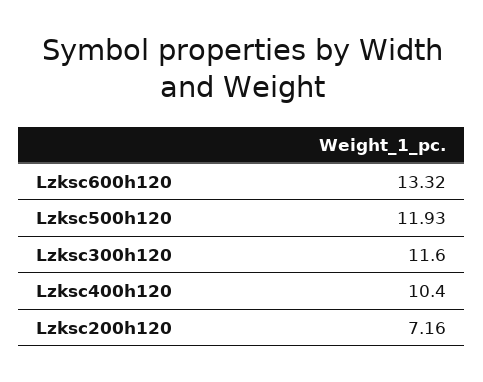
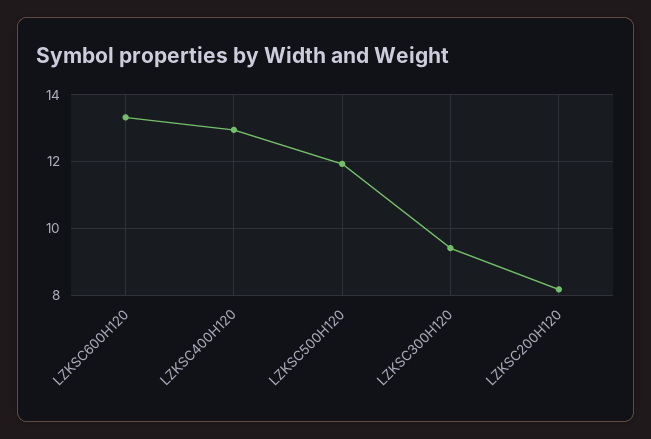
  {
    "Lzksc600h120": 13.32,
    "Lzksc500h120": 11.93,
-   "Lzksc300h120": 11.6,
+   "Lzksc300h120": 9.4,
-   "Lzksc400h120": 10.4,
+   "Lzksc400h120": 13,
-   "Lzksc200h120": 7.16
+   "Lzksc200h120": 8.2
  }

